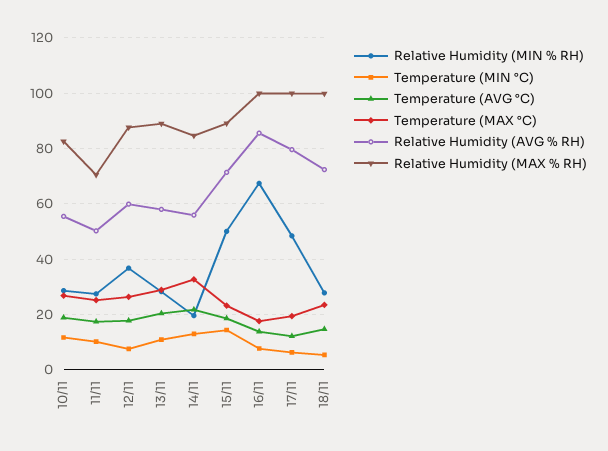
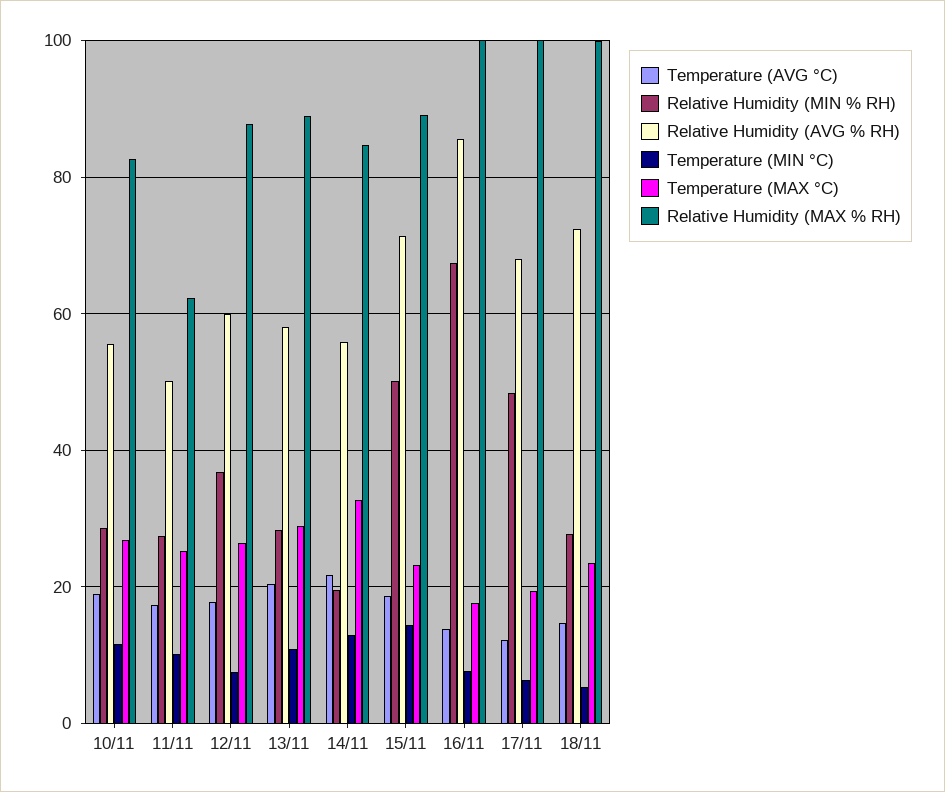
  {
    "Relative Humidity (MIN % RH)": {
      "10/11": 28,
      "11/11": 28,
      "12/11": 36,
      "13/11": 28,
      "14/11": 20,
      "15/11": 50,
      "16/11": 68,
      "17/11": 48,
      "18/11": 28
    },
    "Temperature (MIN °C)": {
      "10/11": 12,
      "11/11": 10,
      "12/11": 8,
      "13/11": 10,
      "14/11": 14,
      "15/11": 14,
      "16/11": 8,
      "17/11": 6,
      "18/11": 6
    },
    "Temperature (AVG °C)": {
      "10/11": 18,
      "11/11": 18,
      "12/11": 18,
      "13/11": 20,
      "14/11": 22,
      "15/11": 18,
      "16/11": 14,
      "17/11": 12,
      "18/11": 14
    },
    "Temperature (MAX °C)": {
      "10/11": 26,
      "11/11": 26,
      "12/11": 26,
      "13/11": 28,
      "14/11": 32,
      "15/11": 24,
      "16/11": 18,
      "17/11": 20,
      "18/11": 24
    },
    "Relative Humidity (AVG % RH)": {
      "10/11": 56,
      "11/11": 50,
      "12/11": 60,
      "13/11": 58,
      "14/11": 56,
      "15/11": 72,
      "16/11": 86,
-     "17/11": 80,
+     "17/11": 68,
      "18/11": 72
    },
    "Relative Humidity (MAX % RH)": {
      "10/11": 82,
-     "11/11": 70,
+     "11/11": 62,
      "12/11": 88,
      "13/11": 90,
      "14/11": 84,
      "15/11": 90,
      "16/11": 100,
      "17/11": 100,
      "18/11": 100
    }
  }

